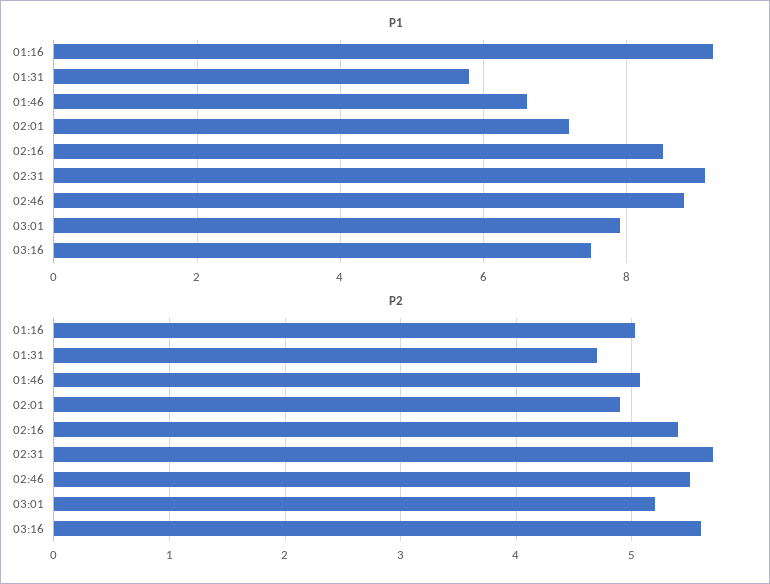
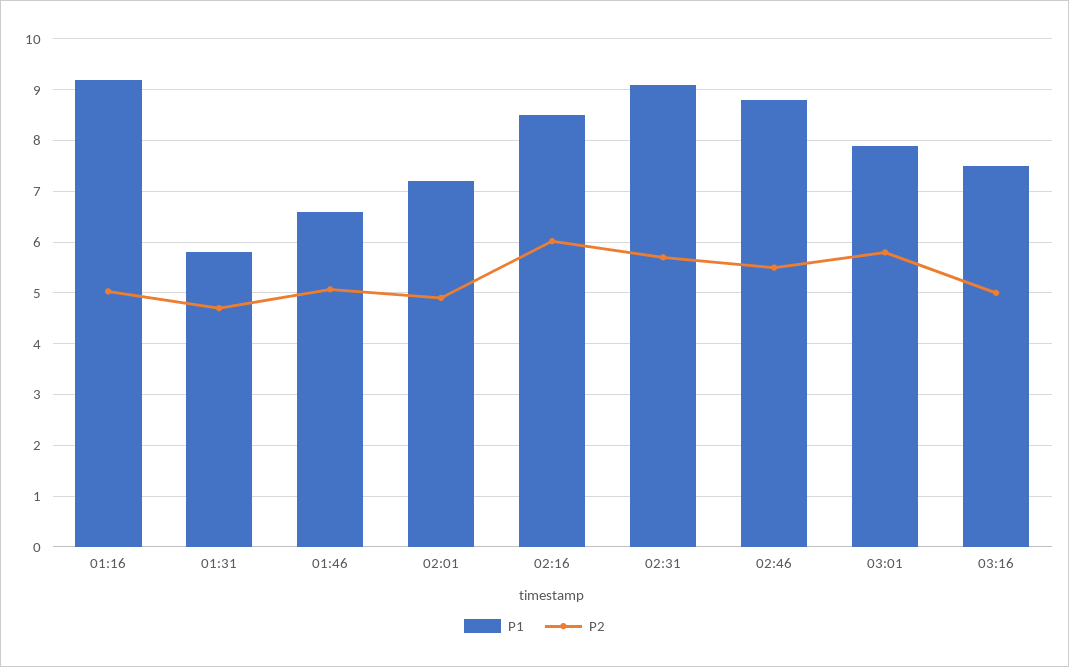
  {
    "P1": {
      "01:16": 9.2,
      "01:31": 5.8,
      "01:46": 6.6,
      "02:01": 7.2,
      "02:16": 8.6,
      "02:31": 9.2,
      "02:46": 8.8,
      "03:01": 8,
      "03:16": 7.6
    },
    "P2": {
      "01:16": 5,
      "01:31": 4.7,
      "01:46": 5.1,
      "02:01": 4.9,
-     "02:16": 5.4,
+     "02:16": 6,
      "02:31": 5.7,
      "02:46": 5.5,
-     "03:01": 5.2,
+     "03:01": 5.8,
-     "03:16": 5.6
+     "03:16": 5
    }
  }

